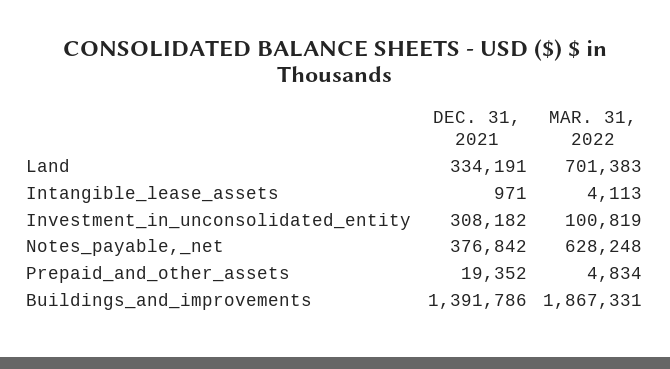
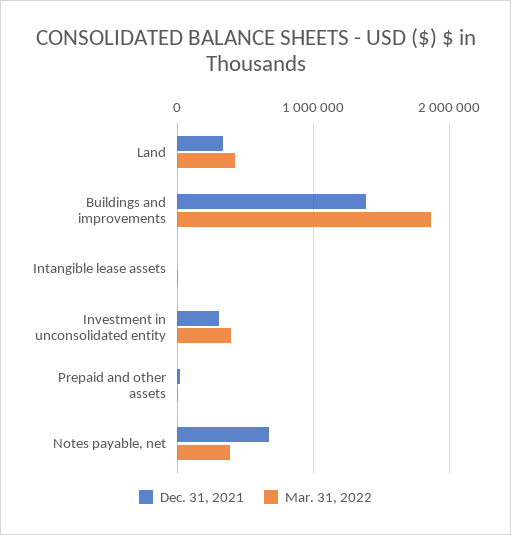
  {
    "DEC. 31, 2021": {
      "Land": 334191,
      "Intangible_lease_assets": 971,
      "Investment_in_unconsolidated_entity": 308182,
-     "Notes_payable,_net": 376842,
+     "Notes_payable,_net": 700000,
      "Prepaid_and_other_assets": 19352,
      "Buildings_and_improvements": 1391786
    },
    "MAR. 31, 2022": {
-     "Land": 701383,
+     "Land": 400000,
      "Intangible_lease_assets": 4113,
-     "Investment_in_unconsolidated_entity": 100819,
+     "Investment_in_unconsolidated_entity": 400000,
-     "Notes_payable,_net": 628248,
+     "Notes_payable,_net": 400000,
      "Prepaid_and_other_assets": 4834,
      "Buildings_and_improvements": 1867331
    }
  }

